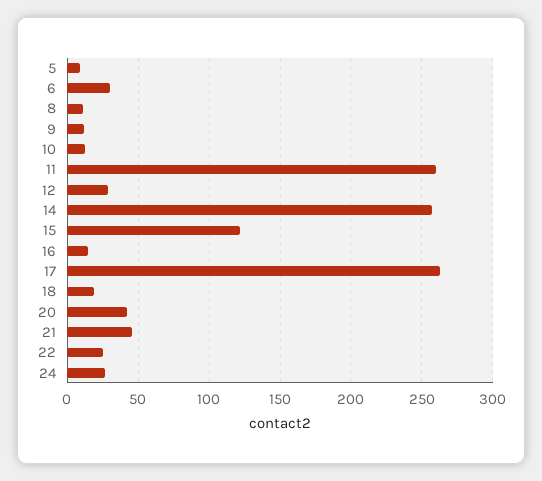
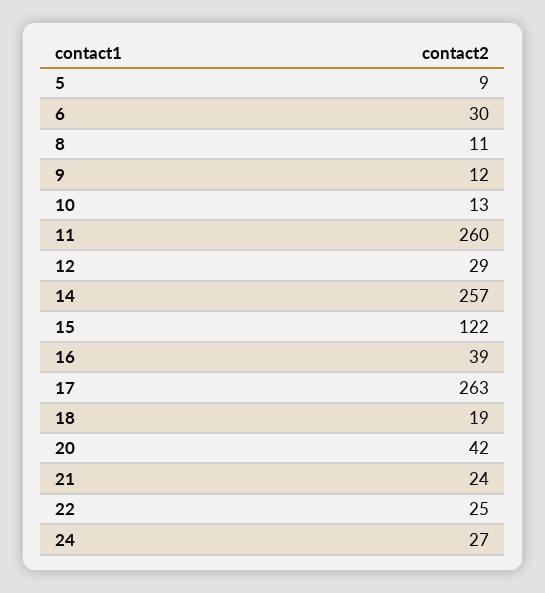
  {
    "5": 9,
    "6": 30,
    "8": 11,
    "9": 12,
    "10": 13,
    "11": 260,
    "12": 29,
    "14": 257,
    "15": 122,
-   "16": 15,
+   "16": 39,
    "17": 263,
    "18": 19,
    "20": 42,
-   "21": 45,
+   "21": 24,
    "22": 25,
    "24": 27
  }

